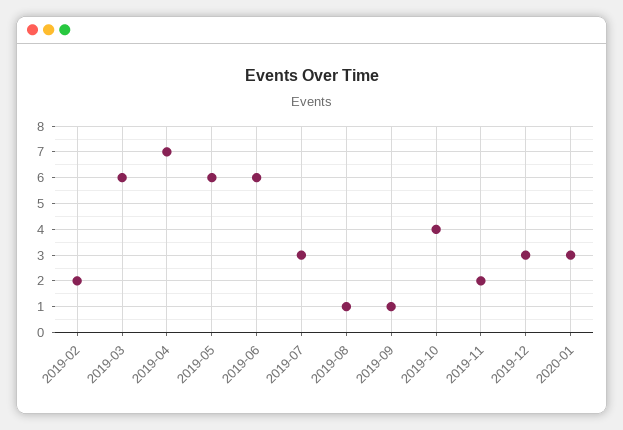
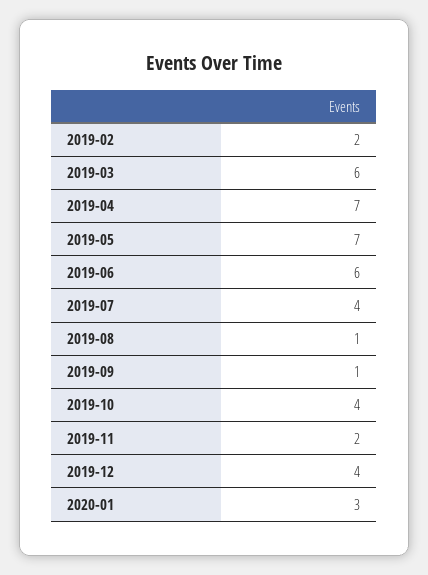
  {
    "2019-02": 2,
    "2019-03": 6,
    "2019-04": 7,
-   "2019-05": 6,
+   "2019-05": 7,
    "2019-06": 6,
-   "2019-07": 3,
+   "2019-07": 4,
    "2019-08": 1,
    "2019-09": 1,
    "2019-10": 4,
    "2019-11": 2,
-   "2019-12": 3,
+   "2019-12": 4,
    "2020-01": 3
  }

